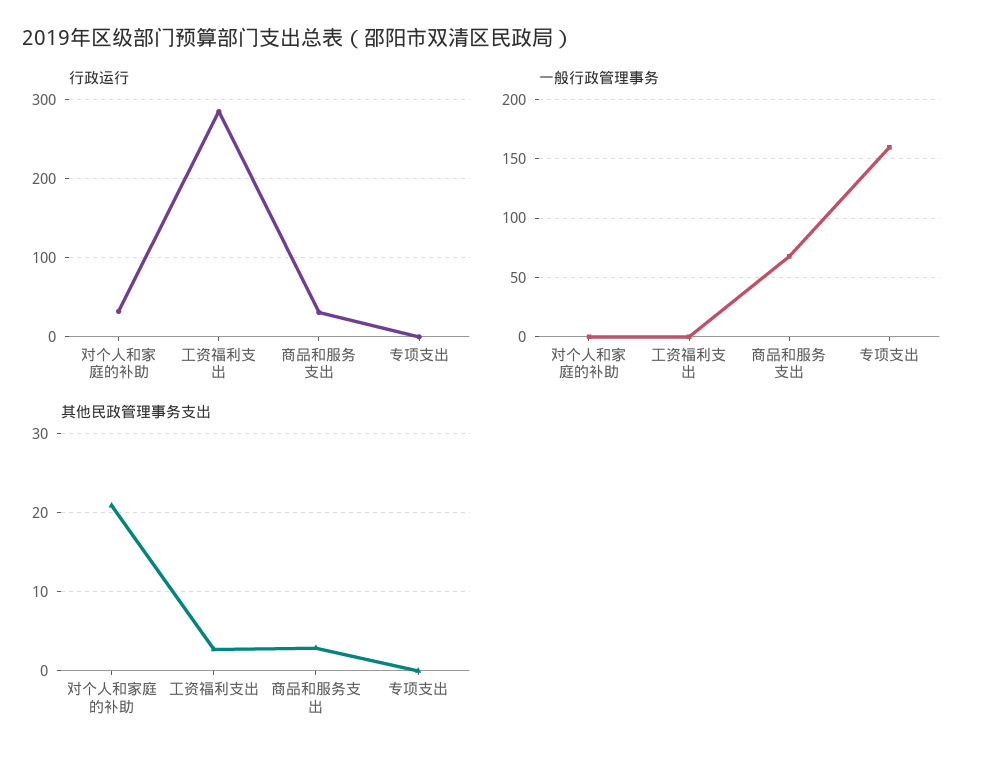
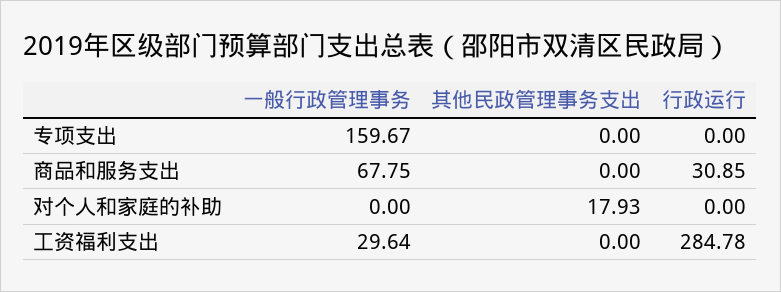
  {
    "行政运行": {
-     "对个人和家庭的补助": 30,
+     "对个人和家庭的补助": 0,
      "工资福利支出": 284.78,
      "商品和服务支出": 30.85,
      "专项支出": 0
    },
    "一般行政管理事务": {
      "对个人和家庭的补助": 0,
-     "工资福利支出": 0,
+     "工资福利支出": 29.64,
      "商品和服务支出": 67.75,
      "专项支出": 159.67
    },
    "其他民政管理事务支出": {
-     "对个人和家庭的补助": 21,
+     "对个人和家庭的补助": 17.93,
-     "工资福利支出": 3,
+     "工资福利支出": 0,
-     "商品和服务支出": 3,
+     "商品和服务支出": 0,
      "专项支出": 0
    }
  }

